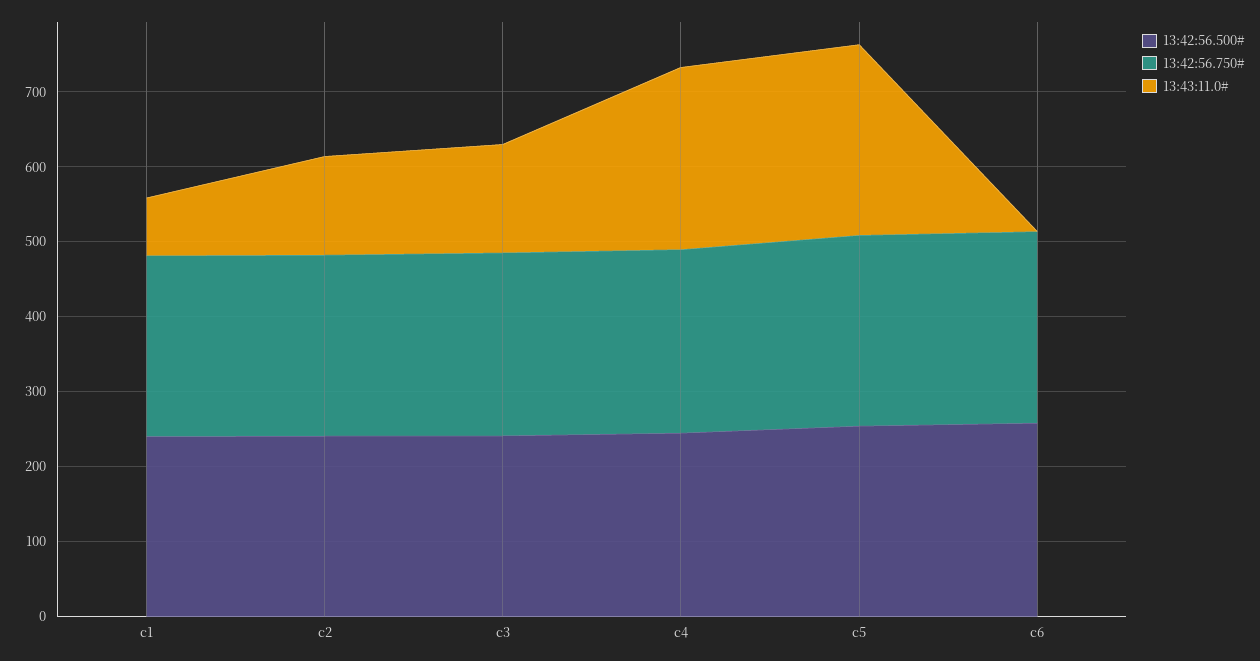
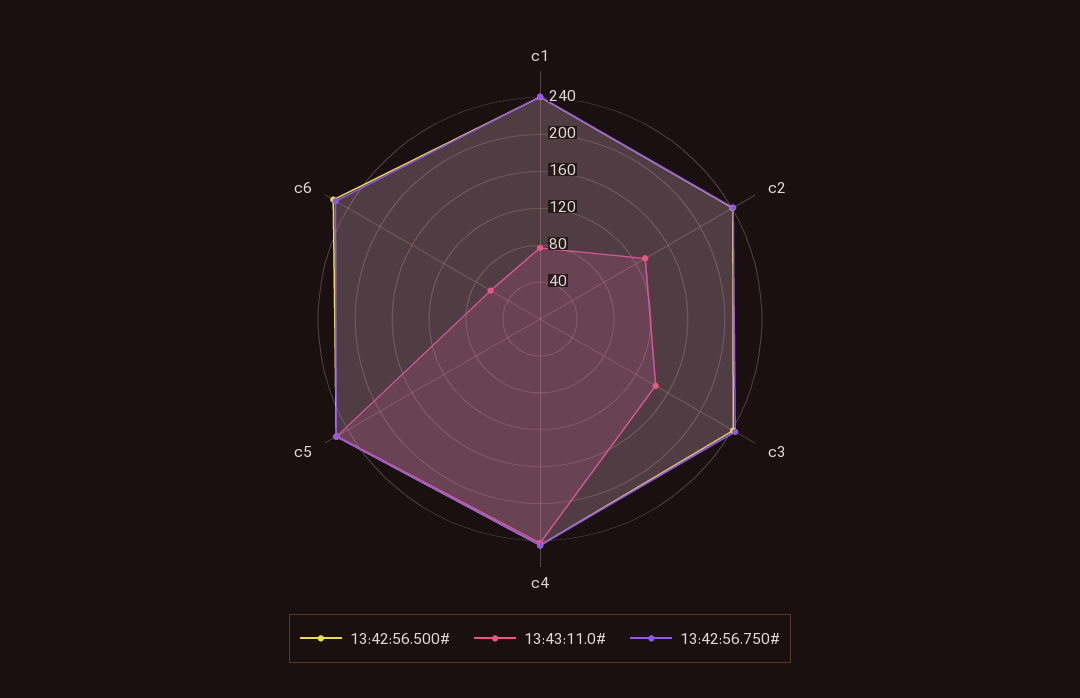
  {
    "13:42:56.500#": {
      "c1": 240,
      "c2": 240,
      "c3": 240,
      "c4": 250,
      "c5": 250,
      "c6": 260
    },
    "13:42:56.750#": {
      "c1": 240,
      "c2": 240,
      "c3": 240,
      "c4": 250,
      "c5": 250,
      "c6": 260
    },
    "13:43:11.0#": {
      "c1": 80,
      "c2": 130,
      "c3": 140,
      "c4": 240,
      "c5": 250,
-     "c6": 0
+     "c6": 60
    }
  }

